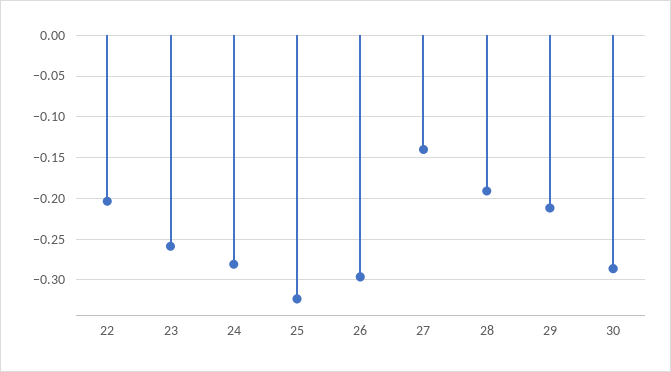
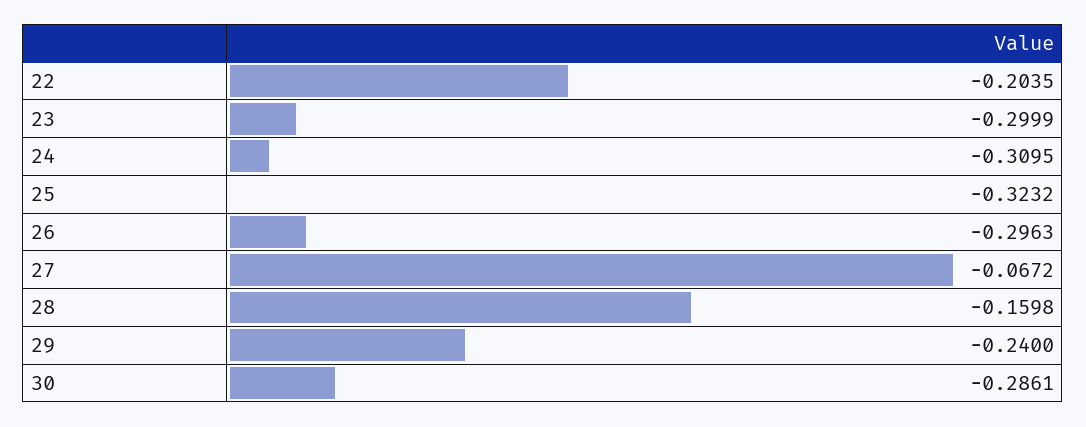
  {
    "22": -0.2035,
-   "23": -0.26,
+   "23": -0.2999,
-   "24": -0.28,
+   "24": -0.3095,
    "25": -0.3232,
    "26": -0.2963,
-   "27": -0.14,
+   "27": -0.0672,
-   "28": -0.19,
+   "28": -0.1598,
-   "29": -0.21,
+   "29": -0.24,
    "30": -0.2861
  }

